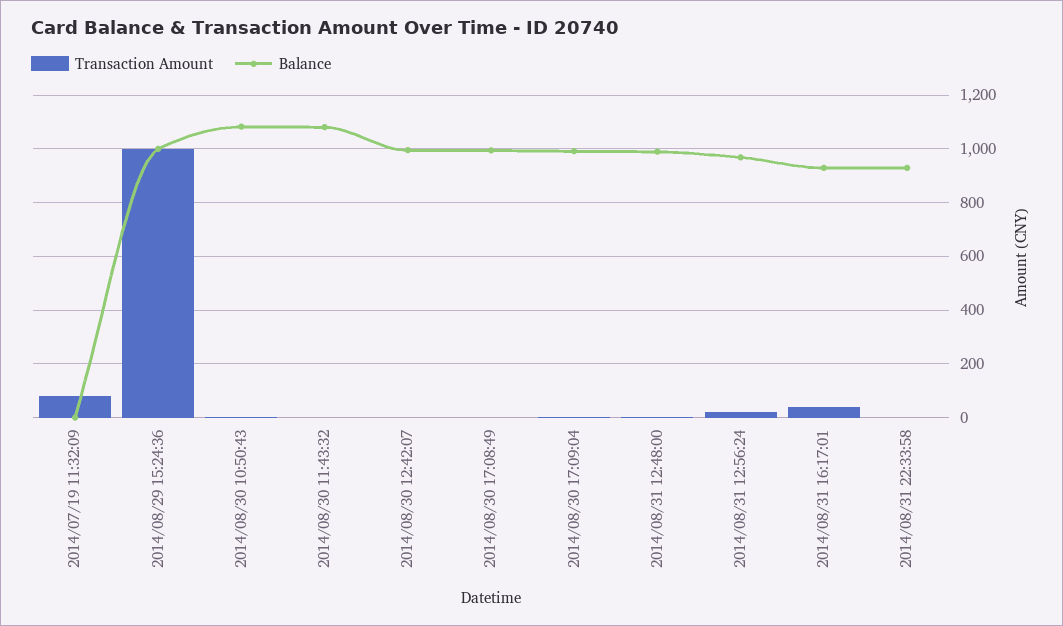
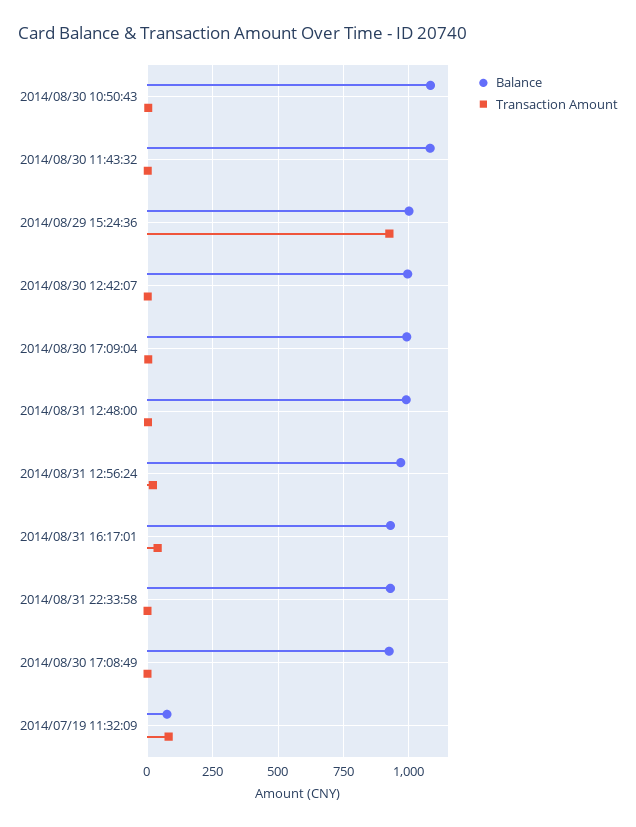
  {
    "Transaction Amount": {
      "2014/07/19 11:32:09": 75,
-     "2014/08/29 15:24:36": 1000,
+     "2014/08/29 15:24:36": 925,
      "2014/08/30 10:50:43": 0,
      "2014/08/30 11:43:32": 0,
      "2014/08/30 12:42:07": 0,
      "2014/08/30 17:08:49": 0,
      "2014/08/30 17:09:04": 0,
      "2014/08/31 12:48:00": 0,
      "2014/08/31 12:56:24": 25,
      "2014/08/31 16:17:01": 50,
      "2014/08/31 22:33:58": 0
    },
    "Balance": {
-     "2014/07/19 11:32:09": 0,
+     "2014/07/19 11:32:09": 75,
      "2014/08/29 15:24:36": 1000,
      "2014/08/30 10:50:43": 1075,
      "2014/08/30 11:43:32": 1075,
      "2014/08/30 12:42:07": 1000,
-     "2014/08/30 17:08:49": 1000,
+     "2014/08/30 17:08:49": 925,
      "2014/08/30 17:09:04": 1000,
      "2014/08/31 12:48:00": 1000,
      "2014/08/31 12:56:24": 975,
      "2014/08/31 16:17:01": 925,
      "2014/08/31 22:33:58": 925
    }
  }

